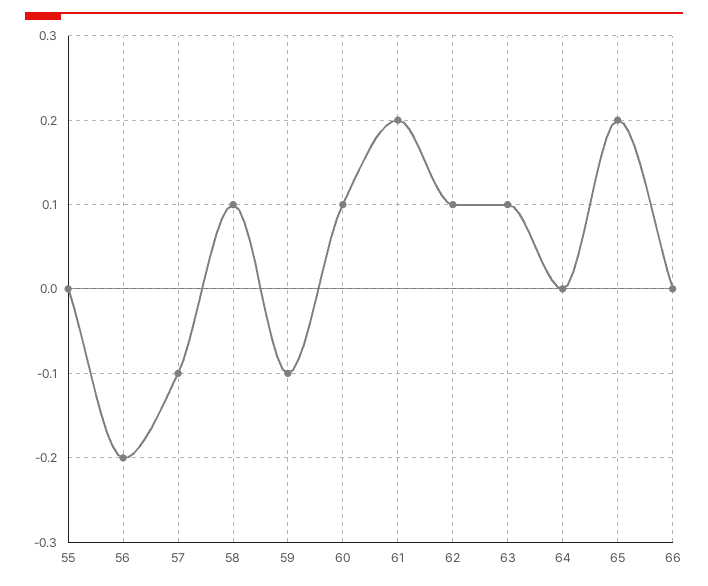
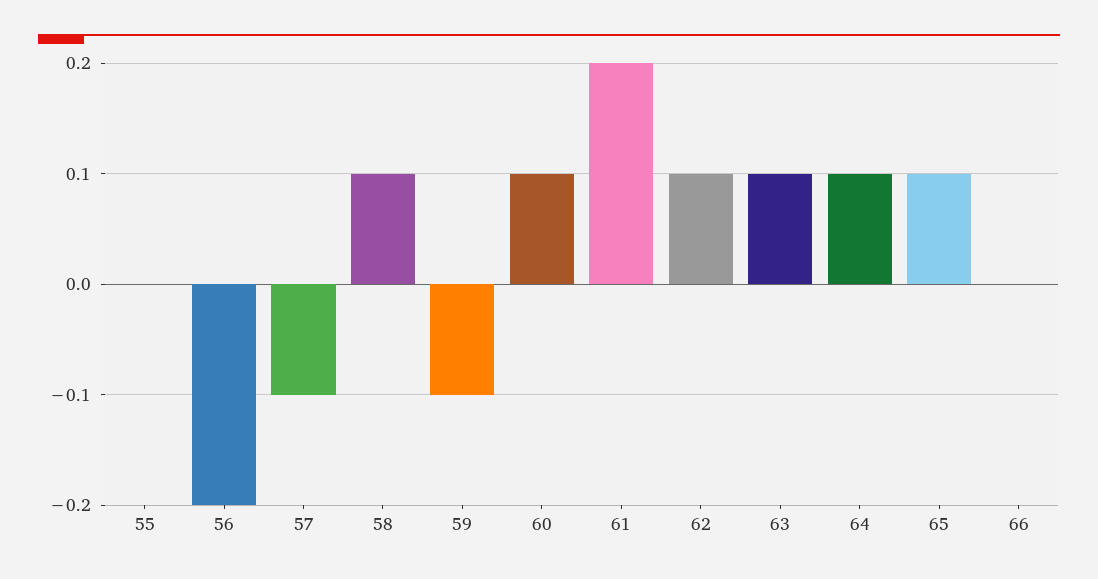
  {
    "55": 0,
    "56": -0.2,
    "57": -0.1,
    "58": 0.1,
    "59": -0.1,
    "60": 0.1,
    "61": 0.2,
    "62": 0.1,
    "63": 0.1,
-   "64": 0,
+   "64": 0.1,
-   "65": 0.2,
+   "65": 0.1,
    "66": 0
  }

